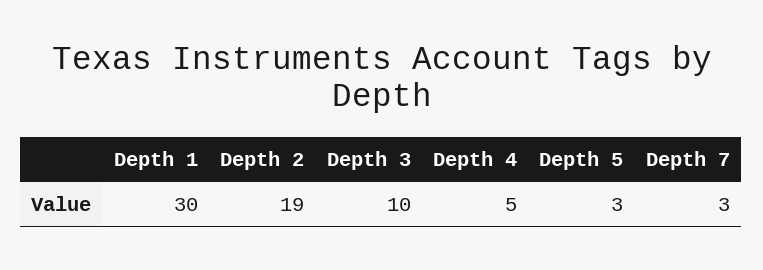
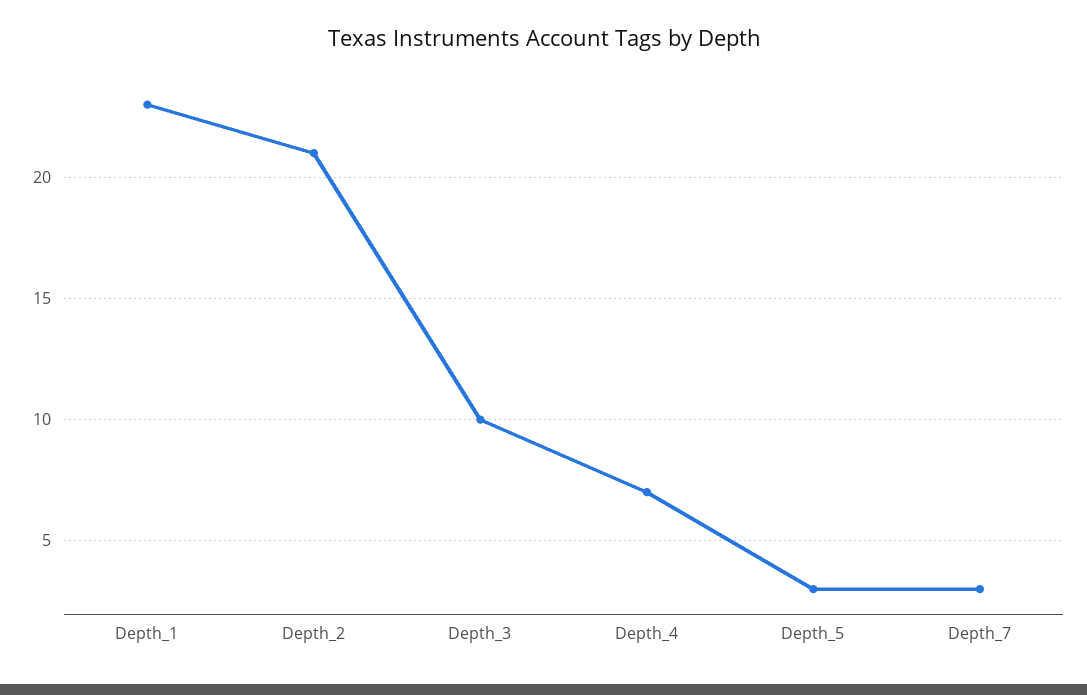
  {
-   "Depth 1": 30,
+   "Depth 1": 23,
-   "Depth 2": 19,
+   "Depth 2": 21,
    "Depth 3": 10,
-   "Depth 4": 5,
+   "Depth 4": 7,
    "Depth 5": 3,
    "Depth 7": 3
  }

